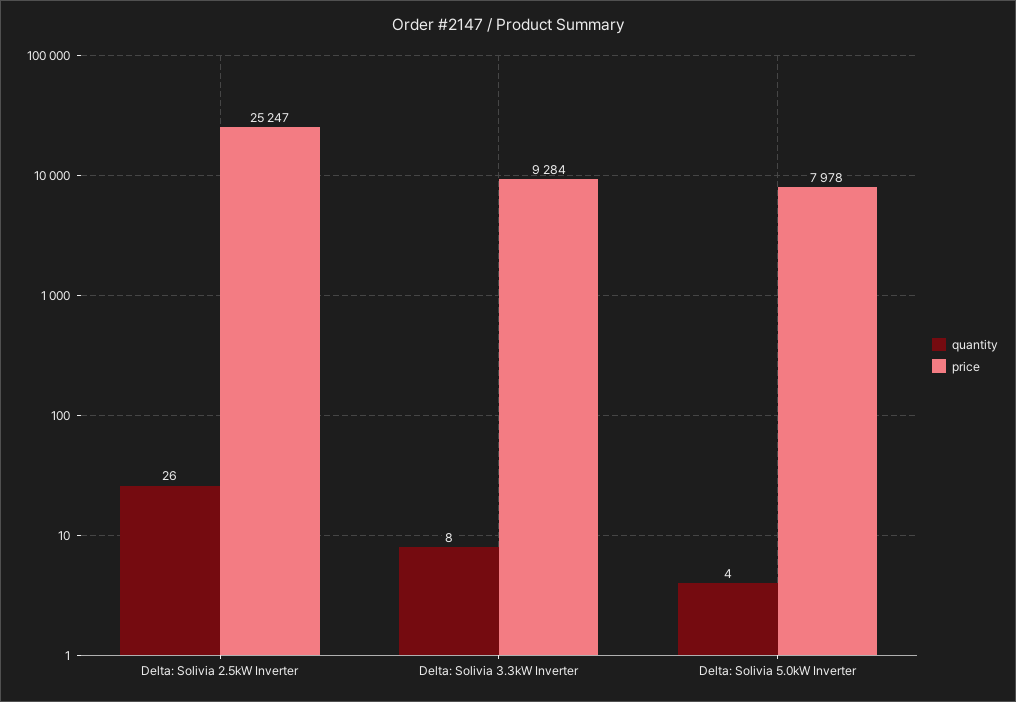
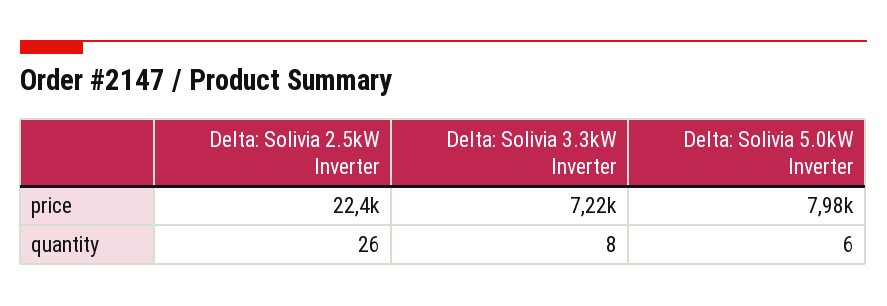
  {
    "quantity": {
      "Delta: Solivia 2.5kW Inverter": 26,
      "Delta: Solivia 3.3kW Inverter": 8,
-     "Delta: Solivia 5.0kW Inverter": 4
+     "Delta: Solivia 5.0kW Inverter": 6
    },
    "price": {
-     "Delta: Solivia 2.5kW Inverter": 25247,
+     "Delta: Solivia 2.5kW Inverter": 22400,
-     "Delta: Solivia 3.3kW Inverter": 9284,
+     "Delta: Solivia 3.3kW Inverter": 7220,
      "Delta: Solivia 5.0kW Inverter": 7978
    }
  }

